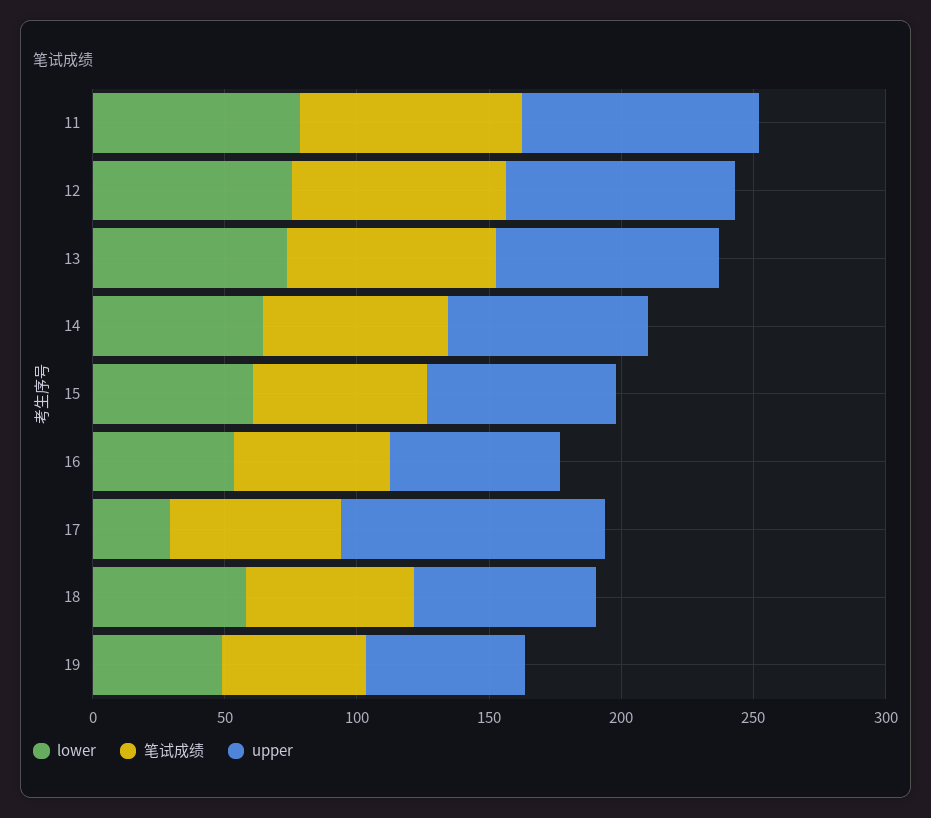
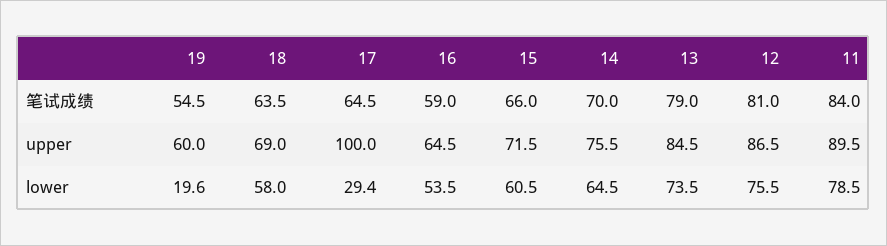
  {
    "lower": {
      "11": 78.5,
      "12": 75.5,
      "13": 73.5,
      "14": 64.5,
      "15": 60.5,
      "16": 53.5,
      "17": 29.4,
      "18": 58,
-     "19": 50
+     "19": 19.6
    },
    "笔试成绩": {
      "11": 84,
      "12": 81,
      "13": 79,
      "14": 70,
      "15": 66,
      "16": 59,
      "17": 64.5,
      "18": 63.5,
      "19": 54.5
    },
    "upper": {
      "11": 89.5,
      "12": 86.5,
      "13": 84.5,
      "14": 75.5,
      "15": 71.5,
      "16": 64.5,
      "17": 100,
      "18": 69,
      "19": 60
    }
  }

